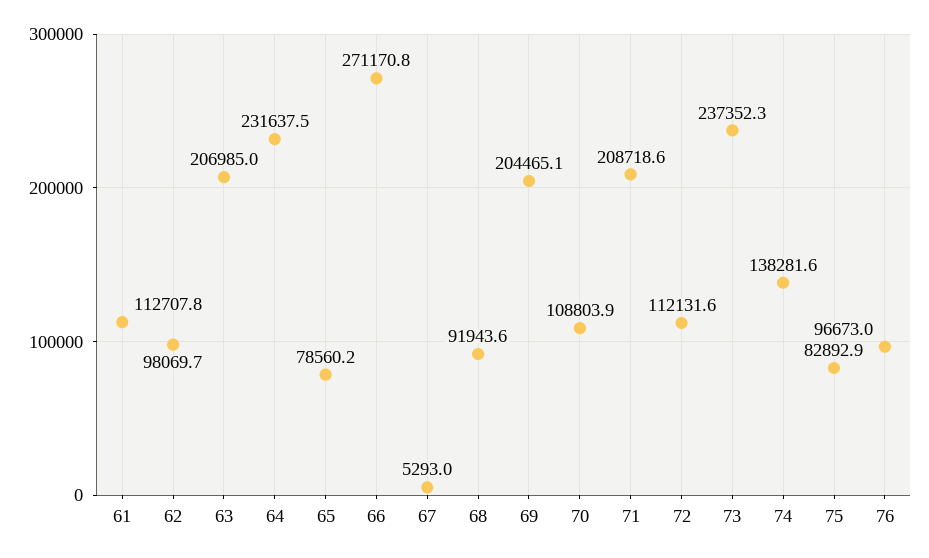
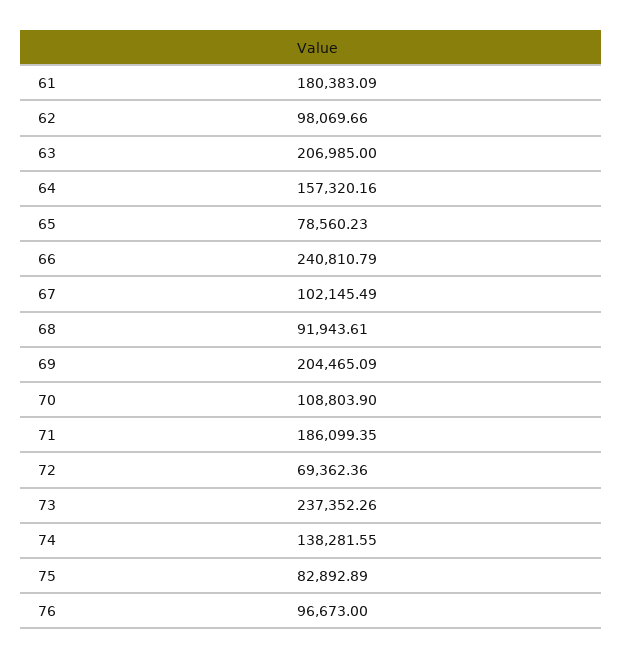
  {
-   "61": 112707.8,
+   "61": 180383.09,
    "62": 98069.66,
    "63": 206985,
-   "64": 231637.5,
+   "64": 157320.16,
    "65": 78560.23,
-   "66": 271170.8,
+   "66": 240810.79,
-   "67": 5293,
+   "67": 102145.49,
    "68": 91943.61,
    "69": 204465.09,
    "70": 108803.9,
-   "71": 208718.6,
+   "71": 186099.35,
-   "72": 112131.6,
+   "72": 69362.36,
    "73": 237352.26,
    "74": 138281.55,
    "75": 82892.89,
    "76": 96673
  }

